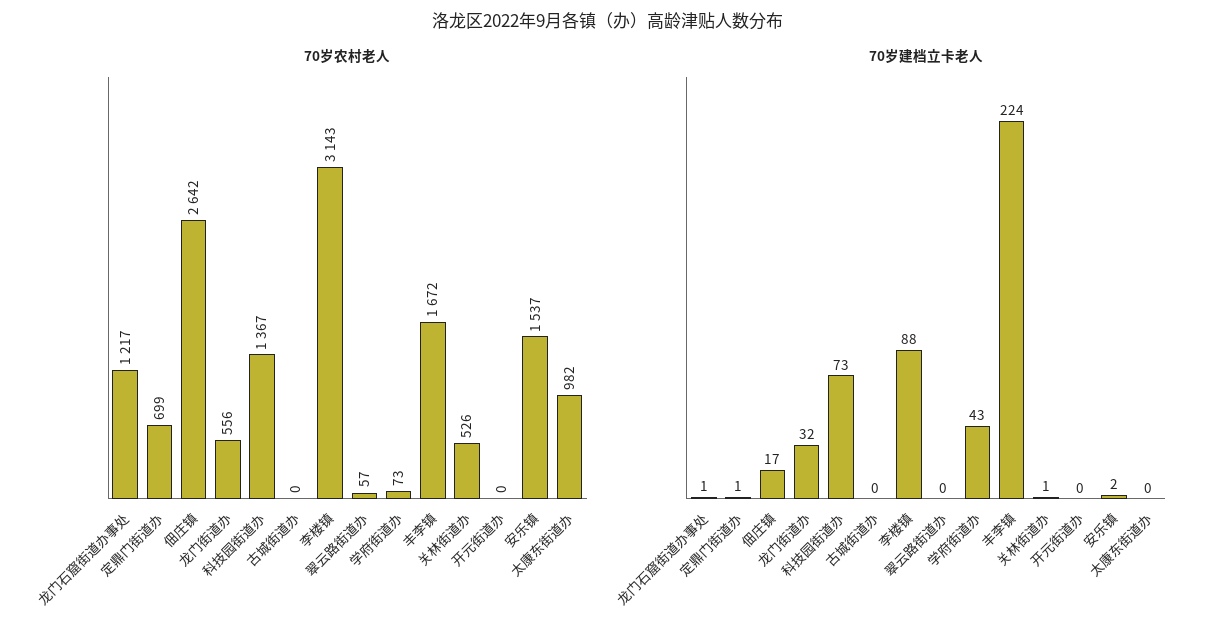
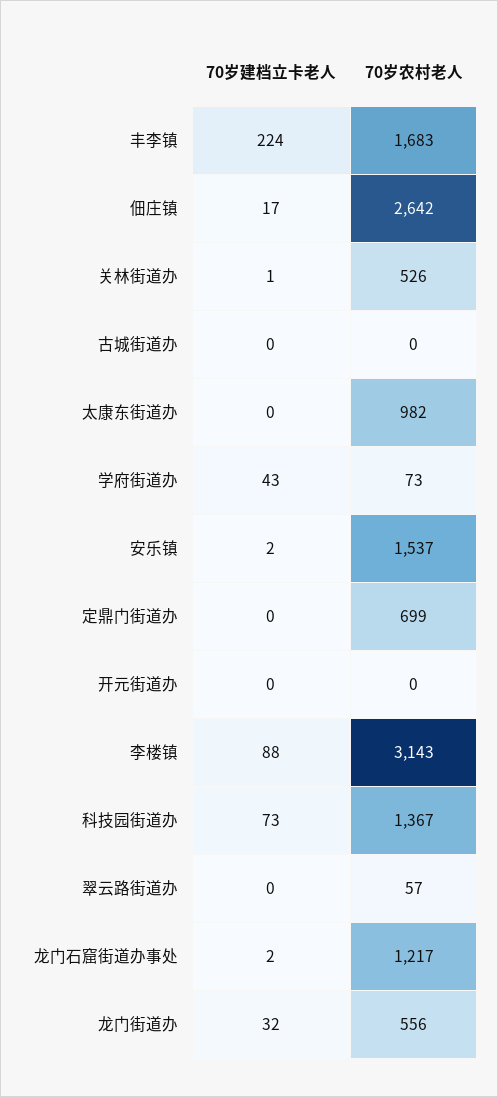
  {
    "70岁农村老人": {
      "龙门石窟街道办事处": 1217,
      "定鼎门街道办": 699,
      "佃庄镇": 2642,
      "龙门街道办": 556,
      "科技园街道办": 1367,
      "古城街道办": 0,
      "李楼镇": 3143,
      "翠云路街道办": 57,
      "学府街道办": 73,
-     "丰李镇": 1672,
+     "丰李镇": 1683,
      "关林街道办": 526,
      "开元街道办": 0,
      "安乐镇": 1537,
      "太康东街道办": 982
    },
    "70岁建档立卡老人": {
-     "龙门石窟街道办事处": 1,
+     "龙门石窟街道办事处": 2,
-     "定鼎门街道办": 1,
+     "定鼎门街道办": 0,
      "佃庄镇": 17,
      "龙门街道办": 32,
      "科技园街道办": 73,
      "古城街道办": 0,
      "李楼镇": 88,
      "翠云路街道办": 0,
      "学府街道办": 43,
      "丰李镇": 224,
      "关林街道办": 1,
      "开元街道办": 0,
      "安乐镇": 2,
      "太康东街道办": 0
    }
  }

